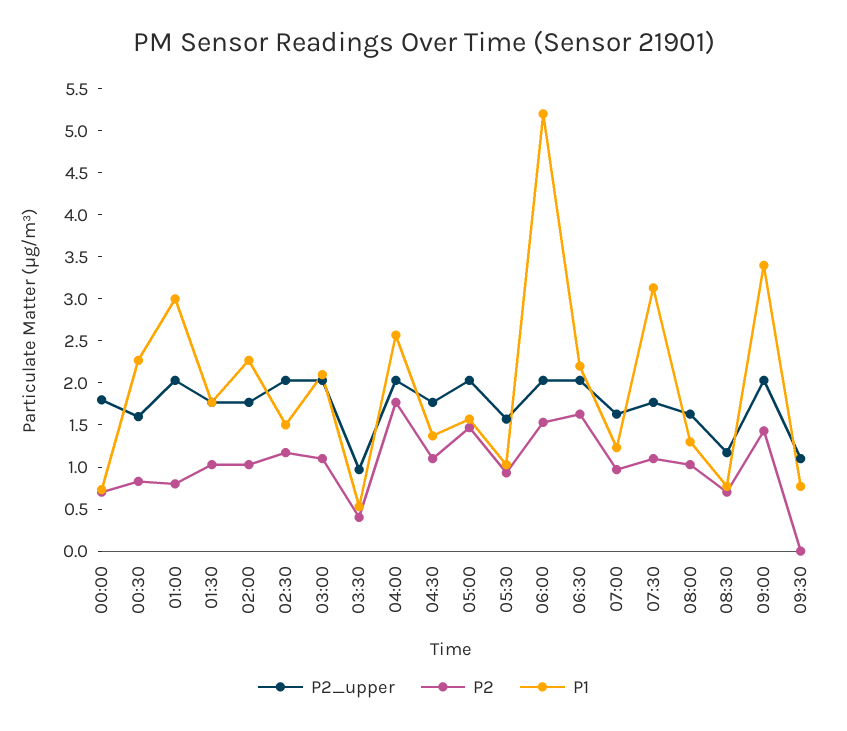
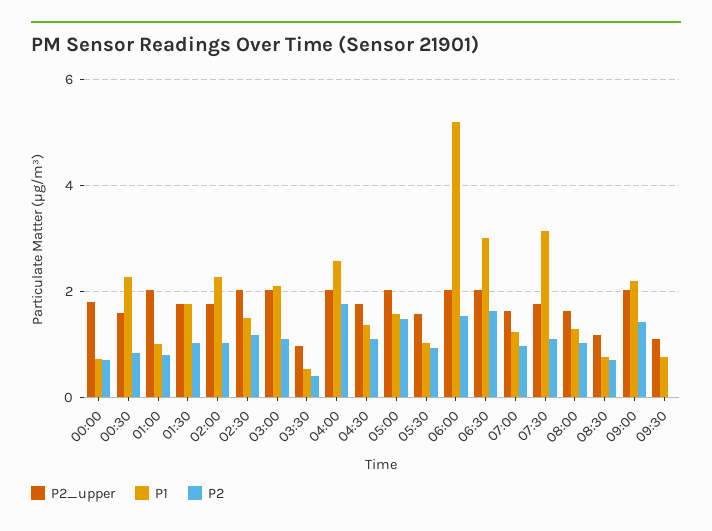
  {
    "P2_upper": {
      "00:00": 1.8,
      "00:30": 1.6,
      "01:00": 2,
      "01:30": 1.8,
      "02:00": 1.8,
      "02:30": 2,
      "03:00": 2,
      "03:30": 1,
      "04:00": 2,
      "04:30": 1.8,
      "05:00": 2,
      "05:30": 1.6,
      "06:00": 2,
      "06:30": 2,
      "07:00": 1.6,
      "07:30": 1.8,
      "08:00": 1.6,
      "08:30": 1.2,
      "09:00": 2,
      "09:30": 1.1
    },
    "P2": {
      "00:00": 0.7,
      "00:30": 0.8,
      "01:00": 0.8,
      "01:30": 1,
      "02:00": 1,
      "02:30": 1.2,
      "03:00": 1.1,
      "03:30": 0.4,
      "04:00": 1.8,
      "04:30": 1.1,
      "05:00": 1.5,
      "05:30": 0.9,
      "06:00": 1.5,
      "06:30": 1.6,
      "07:00": 1,
      "07:30": 1.1,
      "08:00": 1,
      "08:30": 0.7,
      "09:00": 1.4,
      "09:30": 0
    },
    "P1": {
      "00:00": 0.7,
      "00:30": 2.3,
-     "01:00": 3,
+     "01:00": 1,
      "01:30": 1.8,
      "02:00": 2.3,
      "02:30": 1.5,
      "03:00": 2.1,
      "03:30": 0.5,
      "04:00": 2.6,
      "04:30": 1.4,
      "05:00": 1.6,
      "05:30": 1,
      "06:00": 5.2,
-     "06:30": 2.2,
+     "06:30": 3,
      "07:00": 1.2,
      "07:30": 3.1,
      "08:00": 1.3,
      "08:30": 0.8,
-     "09:00": 3.4,
+     "09:00": 2.2,
      "09:30": 0.8
    }
  }

